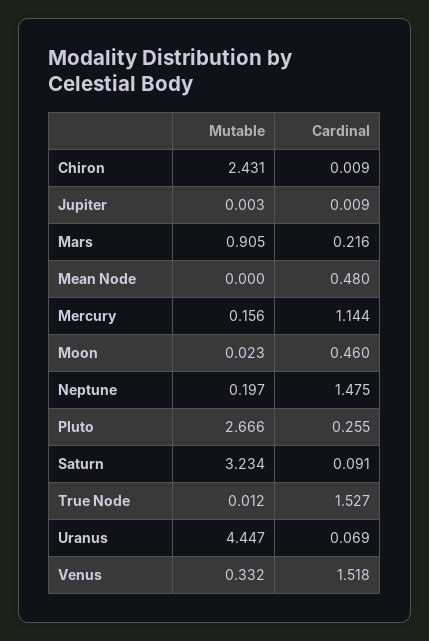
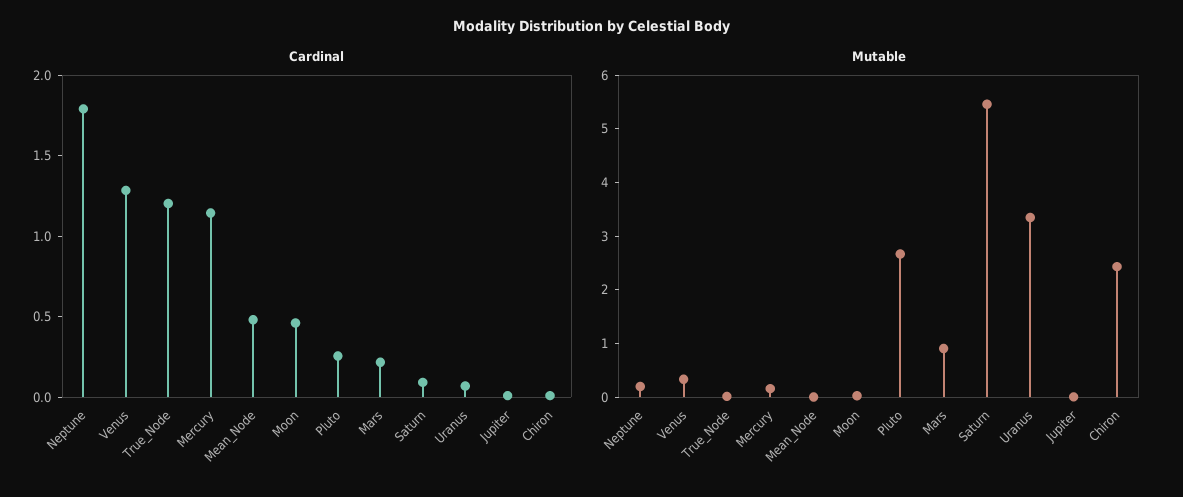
  {
    "Mutable": {
      "Chiron": 2.431,
      "Jupiter": 0.003,
      "Mars": 0.905,
      "Mean Node": 0,
      "Mercury": 0.156,
      "Moon": 0.023,
      "Neptune": 0.197,
      "Pluto": 2.666,
-     "Saturn": 3.234,
+     "Saturn": 5.4,
      "True Node": 0.012,
-     "Uranus": 4.447,
+     "Uranus": 3.4,
      "Venus": 0.332
    },
    "Cardinal": {
      "Chiron": 0.009,
      "Jupiter": 0.009,
      "Mars": 0.216,
      "Mean Node": 0.48,
      "Mercury": 1.144,
      "Moon": 0.46,
-     "Neptune": 1.475,
+     "Neptune": 1.8,
      "Pluto": 0.255,
      "Saturn": 0.091,
-     "True Node": 1.527,
+     "True Node": 1.2,
      "Uranus": 0.069,
-     "Venus": 1.518
+     "Venus": 1.3
    }
  }

